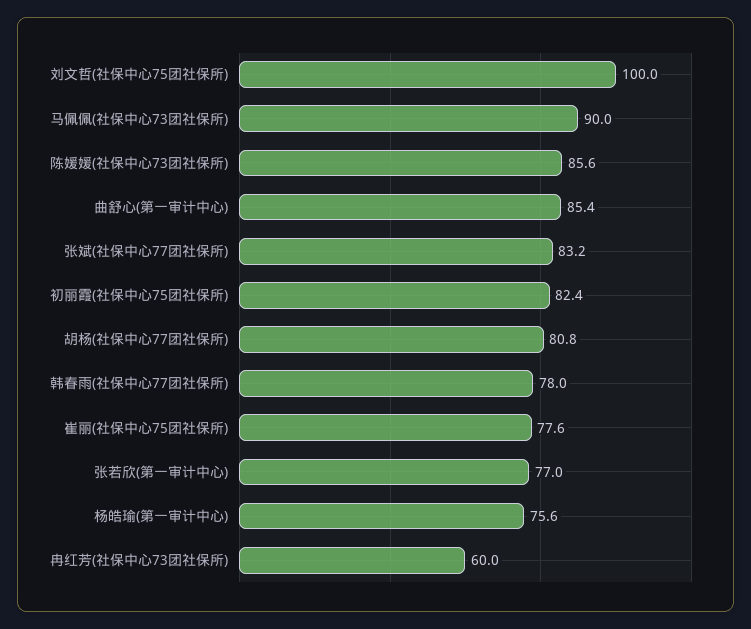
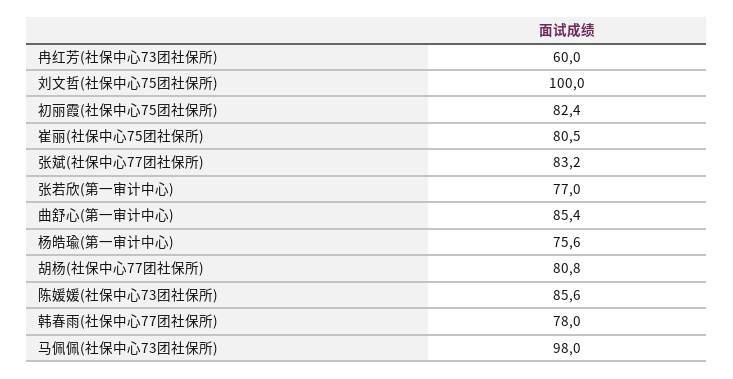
  {
    "刘文哲(社保中心75团社保所)": 100,
-   "马佩佩(社保中心73团社保所)": 90,
+   "马佩佩(社保中心73团社保所)": 98,
    "陈媛媛(社保中心73团社保所)": 85.6,
    "曲舒心(第一审计中心)": 85.4,
    "张斌(社保中心77团社保所)": 83.2,
    "初丽霞(社保中心75团社保所)": 82.4,
    "胡杨(社保中心77团社保所)": 80.8,
    "韩春雨(社保中心77团社保所)": 78,
-   "崔丽(社保中心75团社保所)": 77.6,
+   "崔丽(社保中心75团社保所)": 80.5,
    "张若欣(第一审计中心)": 77,
    "杨皓瑜(第一审计中心)": 75.6,
    "冉红芳(社保中心73团社保所)": 60
  }

